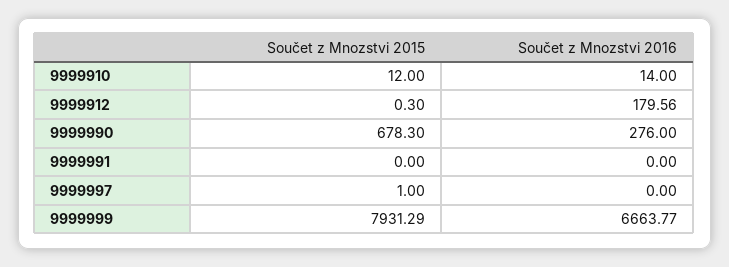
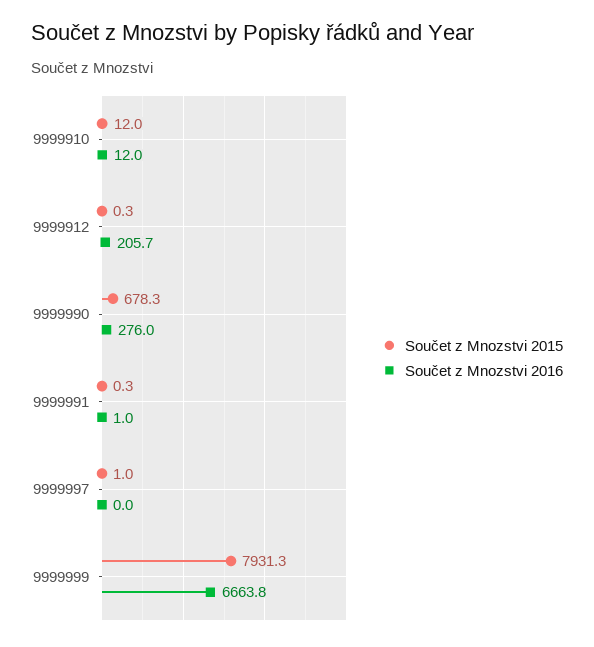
  {
    "Součet z Mnozstvi 2015": {
      "9999910": 12,
      "9999912": 0.3,
      "9999990": 678.3,
-     "9999991": 0,
+     "9999991": 0.3,
      "9999997": 1,
      "9999999": 7931.29
    },
    "Součet z Mnozstvi 2016": {
-     "9999910": 14,
+     "9999910": 12,
-     "9999912": 179.56,
+     "9999912": 205.7,
      "9999990": 276,
-     "9999991": 0,
+     "9999991": 1,
      "9999997": 0,
      "9999999": 6663.77
    }
  }

